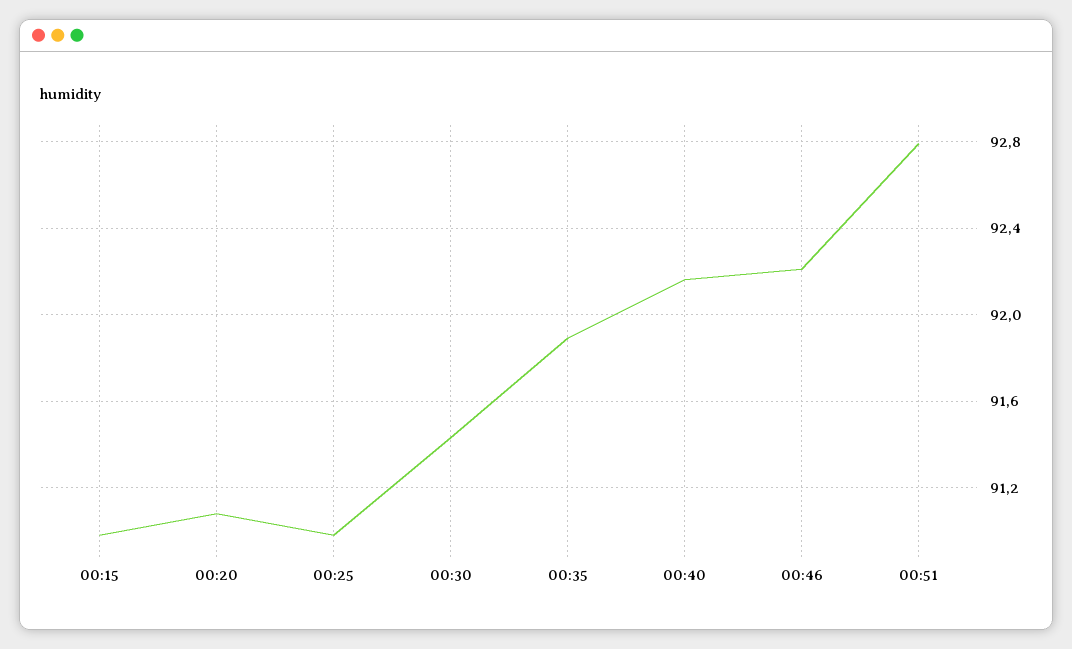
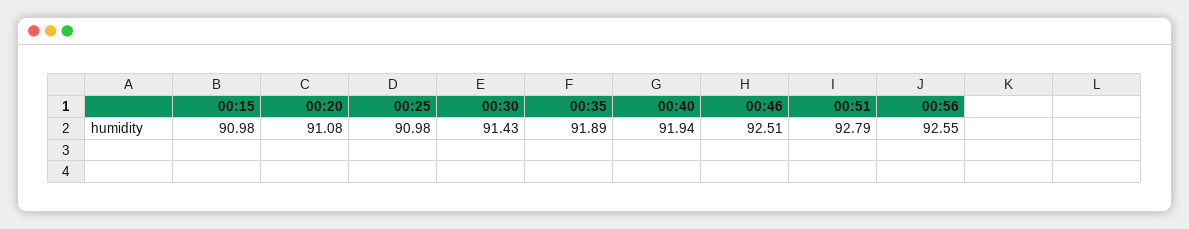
  {
    "00:15": 90.98,
    "00:20": 91.08,
    "00:25": 90.98,
    "00:30": 91.43,
    "00:35": 91.89,
-   "00:40": 92.15,
+   "00:40": 91.94,
-   "00:46": 92.2,
+   "00:46": 92.51,
-   "00:51": 92.79
+   "00:51": 92.79,
+   "00:56": 92.55
  }

